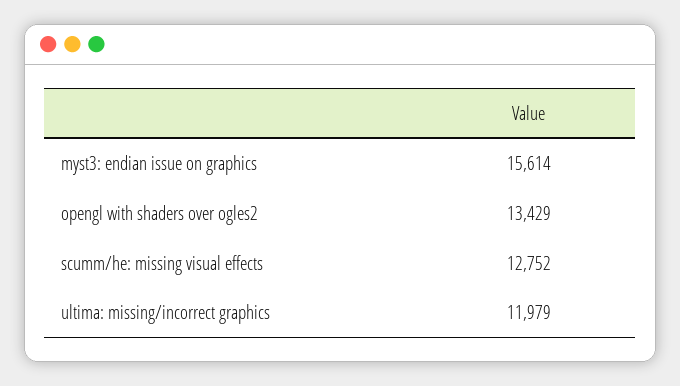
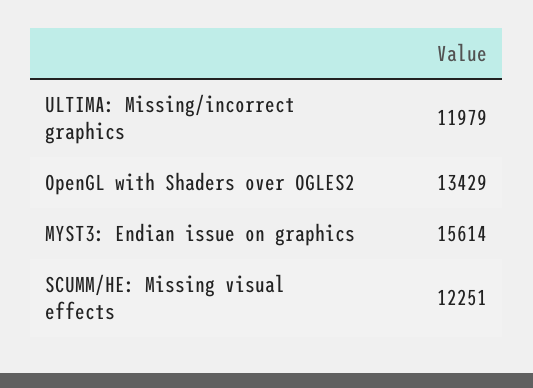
  {
    "myst3: endian issue on graphics": 15614,
    "opengl with shaders over ogles2": 13429,
-   "scumm/he: missing visual effects": 12752,
+   "scumm/he: missing visual effects": 12251,
    "ultima: missing/incorrect graphics": 11979
  }

